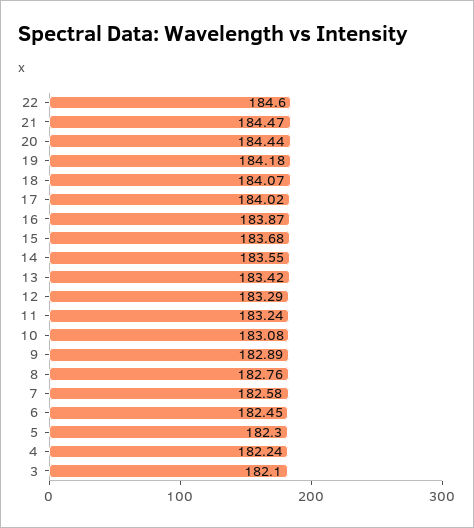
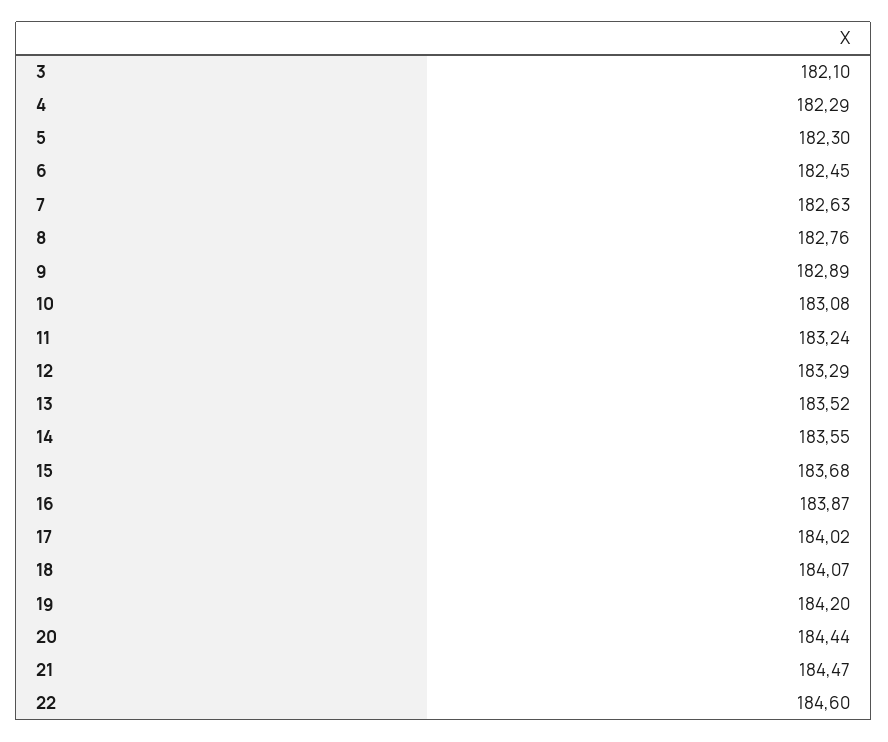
  {
    "22": 184.6,
    "21": 184.47,
    "20": 184.44,
-   "19": 184.18,
+   "19": 184.2,
    "18": 184.07,
    "17": 184.02,
    "16": 183.87,
    "15": 183.68,
    "14": 183.55,
-   "13": 183.42,
+   "13": 183.52,
    "12": 183.29,
    "11": 183.24,
    "10": 183.08,
    "9": 182.89,
    "8": 182.76,
-   "7": 182.58,
+   "7": 182.63,
    "6": 182.45,
    "5": 182.3,
-   "4": 182.24,
+   "4": 182.29,
    "3": 182.1
  }

